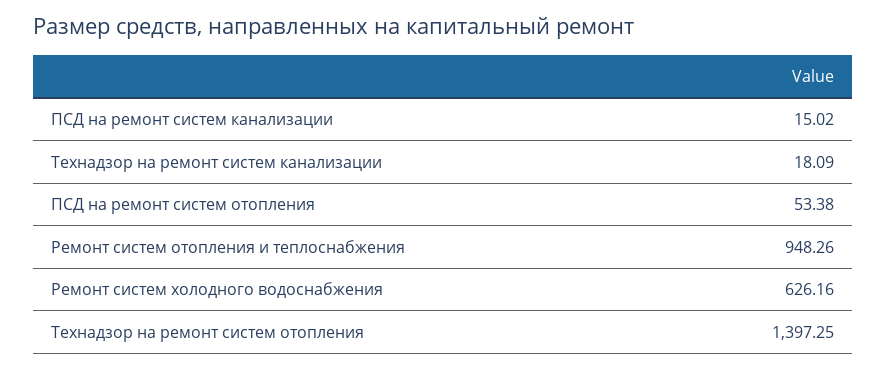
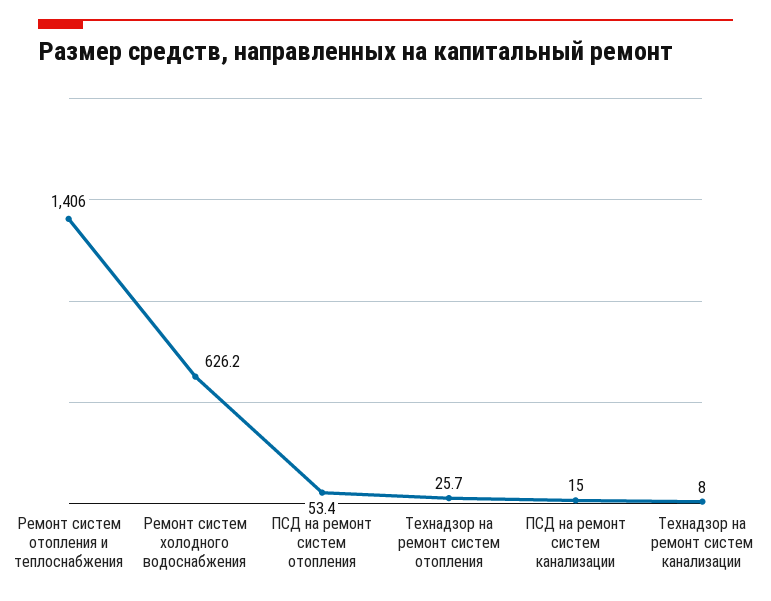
  {
    "ПСД на ремонт систем канализации": 15.02,
-   "Технадзор на ремонт систем канализации": 18.09,
+   "Технадзор на ремонт систем канализации": 8,
    "ПСД на ремонт систем отопления": 53.38,
-   "Ремонт систем отопления и теплоснабжения": 948.26,
+   "Ремонт систем отопления и теплоснабжения": 1406,
    "Ремонт систем холодного водоснабжения": 626.16,
-   "Технадзор на ремонт систем отопления": 1397.25
+   "Технадзор на ремонт систем отопления": 25.7
  }

